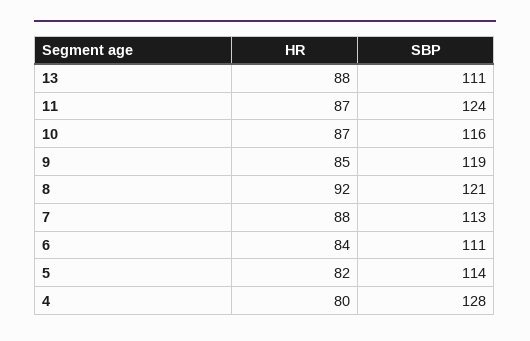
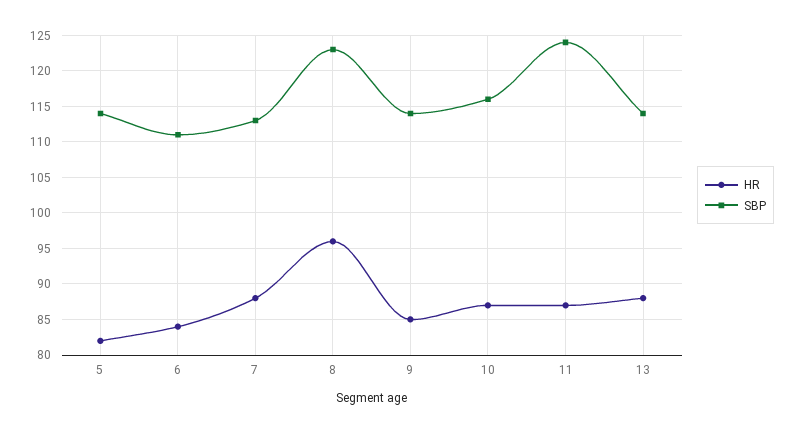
  {
    "HR": {
      "13": 88,
      "11": 87,
      "10": 87,
      "9": 85,
-     "8": 92,
+     "8": 96,
      "7": 88,
      "6": 84,
-     "5": 82,
+     "5": 82
-     "4": 80
    },
    "SBP": {
-     "13": 111,
+     "13": 114,
      "11": 124,
      "10": 116,
-     "9": 119,
+     "9": 114,
-     "8": 121,
+     "8": 123,
      "7": 113,
      "6": 111,
-     "5": 114,
+     "5": 114
-     "4": 128
    }
  }

